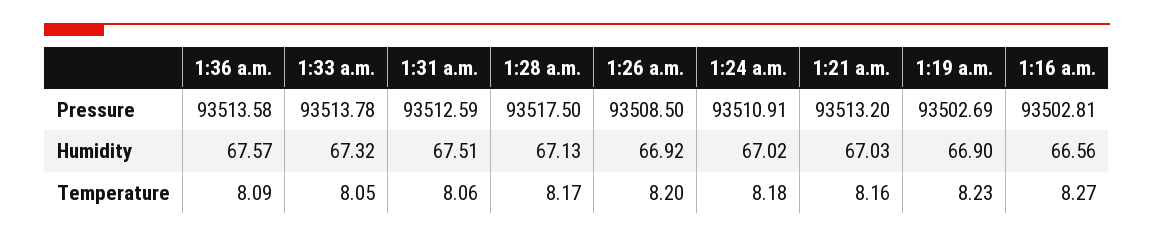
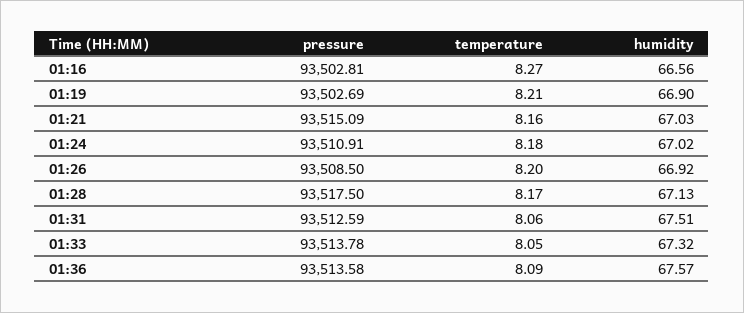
  {
    "1:36 a.m.": {
      "Pressure": 93513.58,
      "Humidity": 67.57,
      "Temperature": 8.09
    },
    "1:33 a.m.": {
      "Pressure": 93513.78,
      "Humidity": 67.32,
      "Temperature": 8.05
    },
    "1:31 a.m.": {
      "Pressure": 93512.59,
      "Humidity": 67.51,
      "Temperature": 8.06
    },
    "1:28 a.m.": {
      "Pressure": 93517.5,
      "Humidity": 67.13,
      "Temperature": 8.17
    },
    "1:26 a.m.": {
      "Pressure": 93508.5,
      "Humidity": 66.92,
      "Temperature": 8.2
    },
    "1:24 a.m.": {
      "Pressure": 93510.91,
      "Humidity": 67.02,
      "Temperature": 8.18
    },
    "1:21 a.m.": {
-     "Pressure": 93513.2,
+     "Pressure": 93515.09,
      "Humidity": 67.03,
      "Temperature": 8.16
    },
    "1:19 a.m.": {
      "Pressure": 93502.69,
      "Humidity": 66.9,
-     "Temperature": 8.23
+     "Temperature": 8.21
    },
    "1:16 a.m.": {
      "Pressure": 93502.81,
      "Humidity": 66.56,
      "Temperature": 8.27
    }
  }

